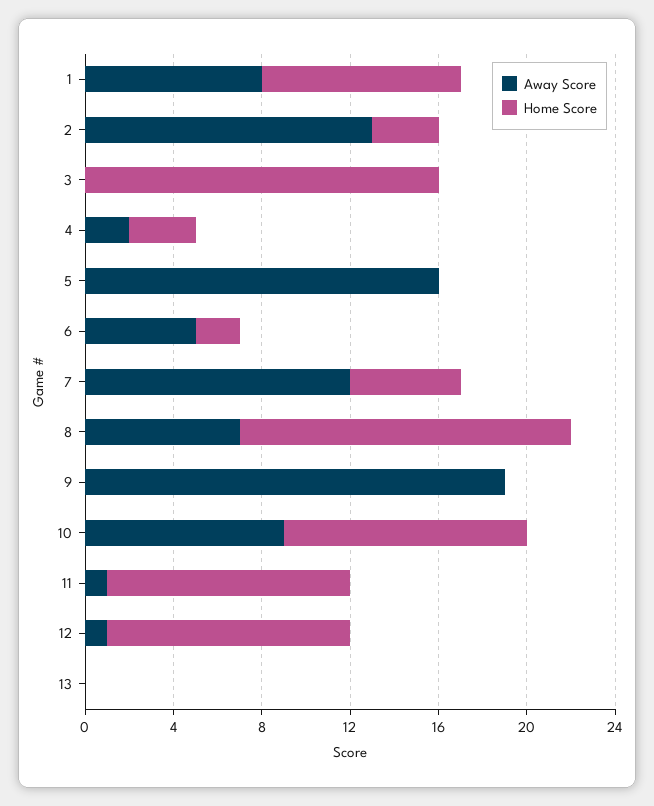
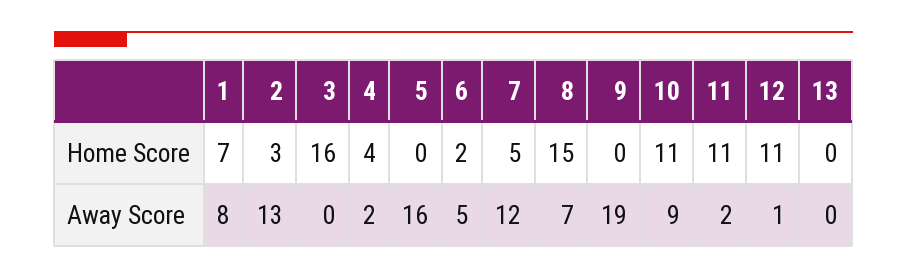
  {
    "Away Score": {
      "1": 8,
      "2": 13,
      "3": 0,
      "4": 2,
      "5": 16,
      "6": 5,
      "7": 12,
      "8": 7,
      "9": 19,
      "10": 9,
-     "11": 1,
+     "11": 2,
      "12": 1,
      "13": 0
    },
    "Home Score": {
-     "1": 9,
+     "1": 7,
      "2": 3,
      "3": 16,
-     "4": 3,
+     "4": 4,
      "5": 0,
      "6": 2,
      "7": 5,
      "8": 15,
      "9": 0,
      "10": 11,
      "11": 11,
      "12": 11,
      "13": 0
    }
  }

